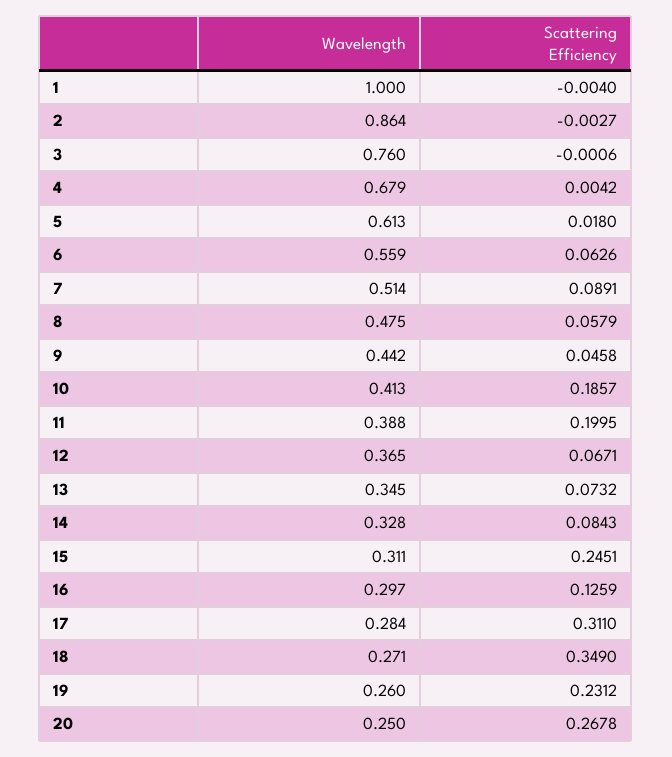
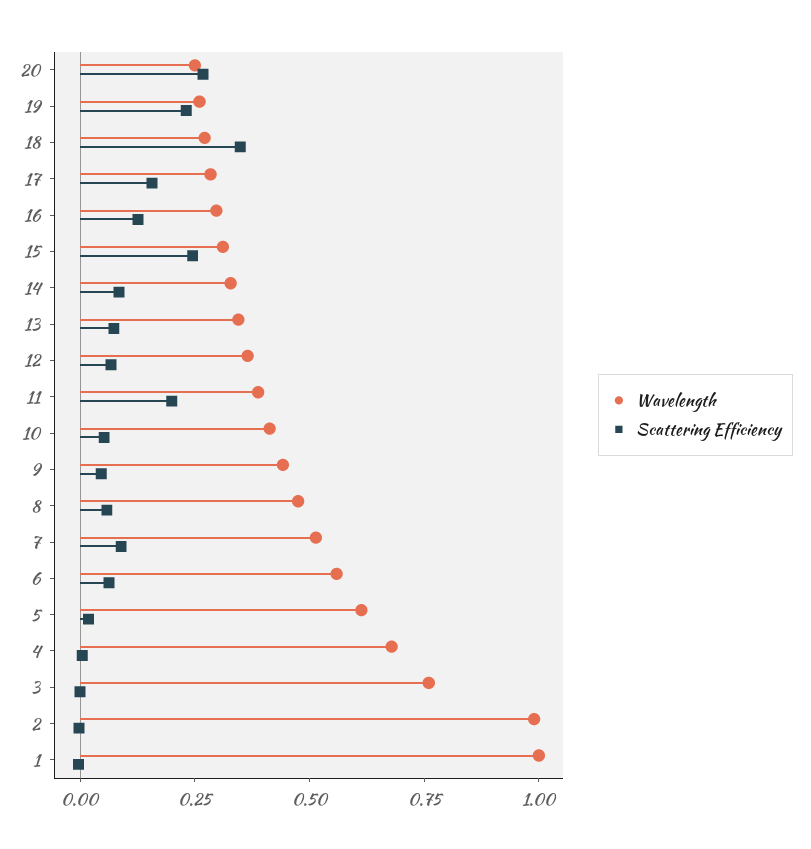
  {
    "Wavelength": {
      "1": 1,
-     "2": 0.864,
+     "2": 1,
      "3": 0.76,
      "4": 0.679,
      "5": 0.613,
      "6": 0.559,
      "7": 0.514,
      "8": 0.475,
      "9": 0.442,
      "10": 0.413,
      "11": 0.388,
      "12": 0.365,
      "13": 0.345,
      "14": 0.328,
      "15": 0.311,
      "16": 0.297,
      "17": 0.284,
      "18": 0.271,
      "19": 0.26,
      "20": 0.25
    },
    "Scattering Efficiency": {
      "1": -0.004,
      "2": -0.0027,
      "3": -0.0006,
      "4": 0.0042,
      "5": 0.018,
      "6": 0.0626,
      "7": 0.0891,
      "8": 0.0579,
      "9": 0.0458,
-     "10": 0.1857,
+     "10": 0.05,
      "11": 0.1995,
      "12": 0.0671,
      "13": 0.0732,
      "14": 0.0843,
      "15": 0.2451,
      "16": 0.1259,
-     "17": 0.311,
+     "17": 0.15,
      "18": 0.349,
      "19": 0.2312,
      "20": 0.2678
    }
  }

